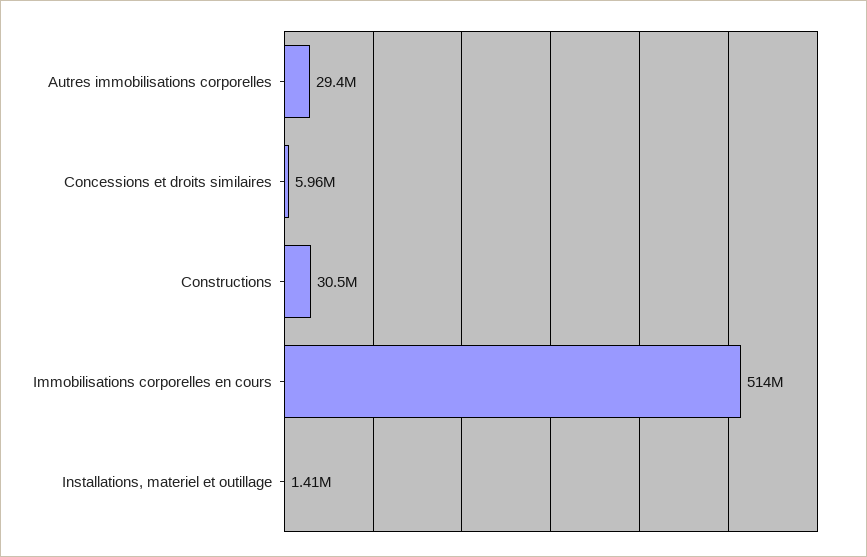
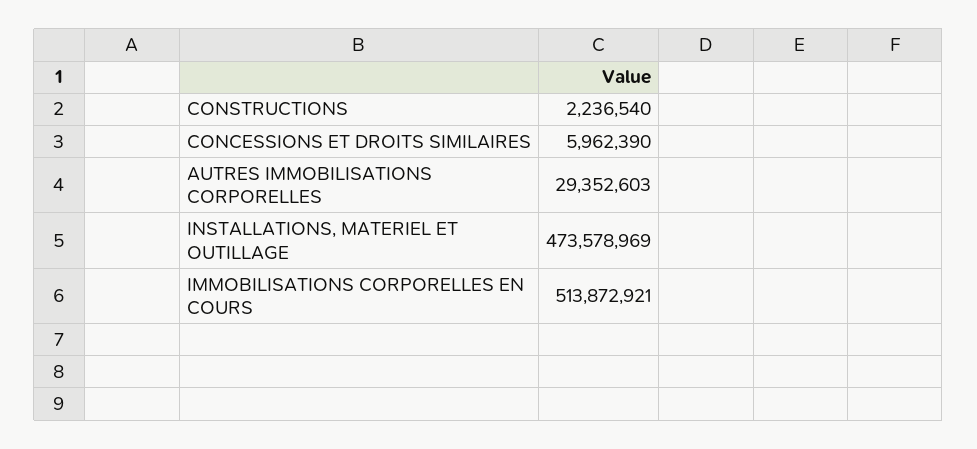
  {
    "Autres immobilisations corporelles": 29352603,
    "Concessions et droits similaires": 5962390,
-   "Constructions": 30500000,
+   "Constructions": 2236540,
    "Immobilisations corporelles en cours": 513872921,
-   "Installations, materiel et outillage": 1410000
+   "Installations, materiel et outillage": 473578969
  }

